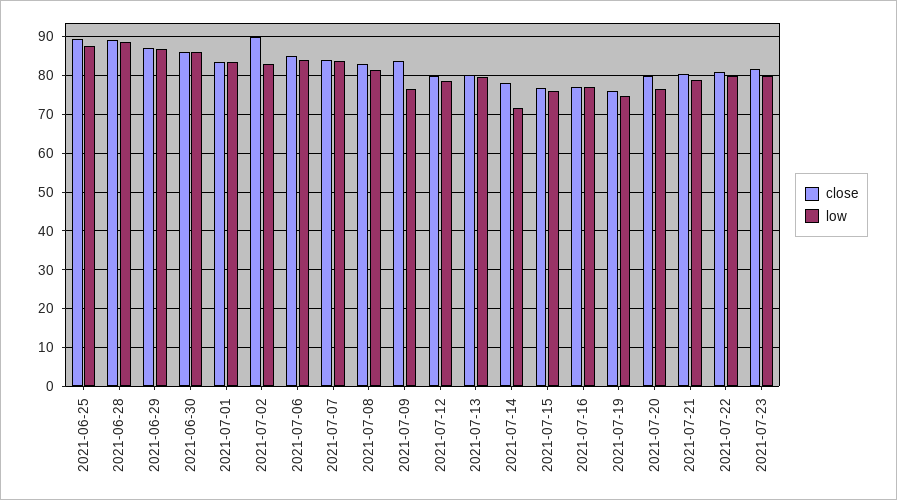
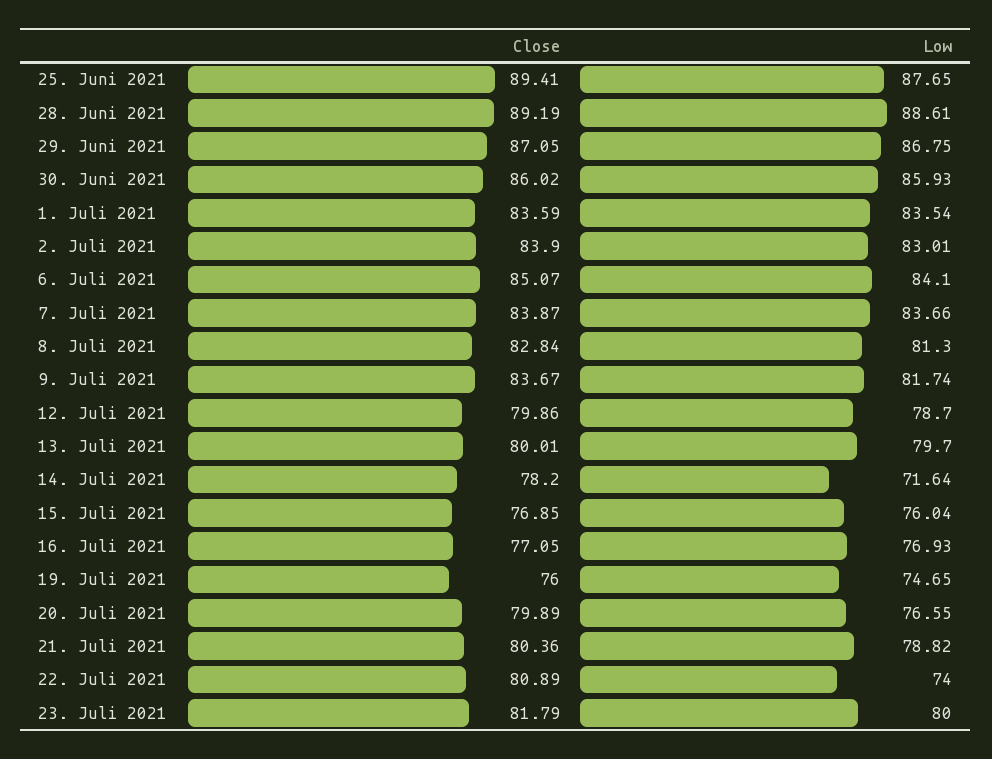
  {
    "close": {
      "2021-06-25": 89.41,
      "2021-06-28": 89.19,
      "2021-06-29": 87.05,
      "2021-06-30": 86.02,
      "2021-07-01": 83.59,
-     "2021-07-02": 90,
+     "2021-07-02": 83.9,
      "2021-07-06": 85.07,
      "2021-07-07": 83.87,
      "2021-07-08": 82.84,
      "2021-07-09": 83.67,
      "2021-07-12": 79.86,
      "2021-07-13": 80.01,
      "2021-07-14": 78.2,
      "2021-07-15": 76.85,
      "2021-07-16": 77.05,
      "2021-07-19": 76,
      "2021-07-20": 79.89,
      "2021-07-21": 80.36,
      "2021-07-22": 80.89,
      "2021-07-23": 81.79
    },
    "low": {
      "2021-06-25": 87.65,
      "2021-06-28": 88.61,
      "2021-06-29": 86.75,
      "2021-06-30": 85.93,
      "2021-07-01": 83.54,
      "2021-07-02": 83.01,
      "2021-07-06": 84.1,
      "2021-07-07": 83.66,
      "2021-07-08": 81.3,
-     "2021-07-09": 76,
+     "2021-07-09": 81.74,
      "2021-07-12": 78.7,
      "2021-07-13": 79.7,
      "2021-07-14": 71.64,
      "2021-07-15": 76.04,
      "2021-07-16": 76.93,
      "2021-07-19": 74.65,
      "2021-07-20": 76.55,
      "2021-07-21": 78.82,
-     "2021-07-22": 80,
+     "2021-07-22": 74,
      "2021-07-23": 80
    }
  }

